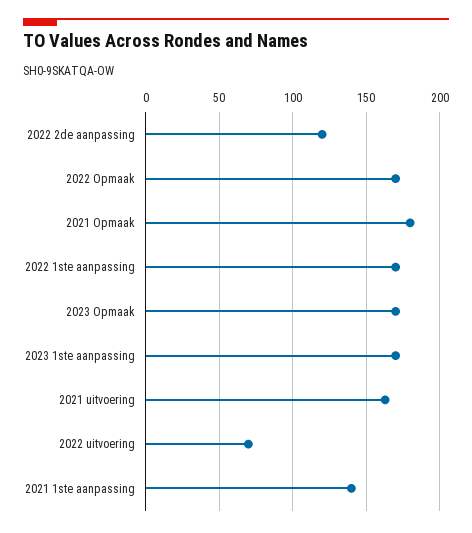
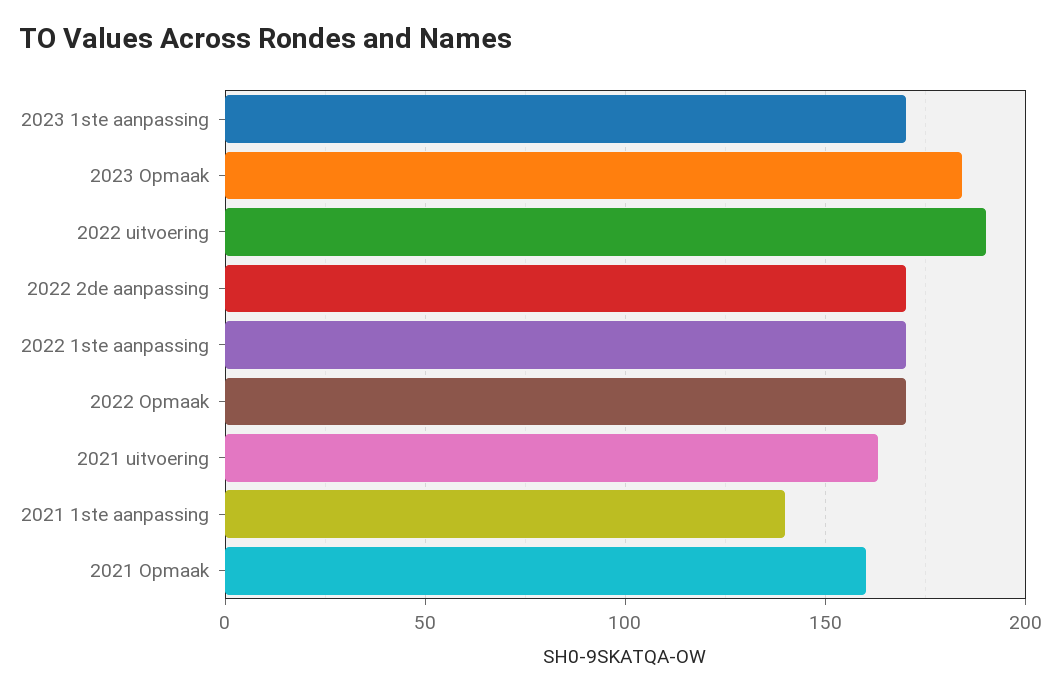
  {
-   "2022 2de aanpassing": 120,
+   "2022 2de aanpassing": 170,
    "2022 Opmaak": 170,
-   "2021 Opmaak": 180,
+   "2021 Opmaak": 160,
    "2022 1ste aanpassing": 170,
-   "2023 Opmaak": 170,
+   "2023 Opmaak": 185,
    "2023 1ste aanpassing": 170,
    "2021 uitvoering": 165,
-   "2022 uitvoering": 70,
+   "2022 uitvoering": 190,
    "2021 1ste aanpassing": 140
  }

